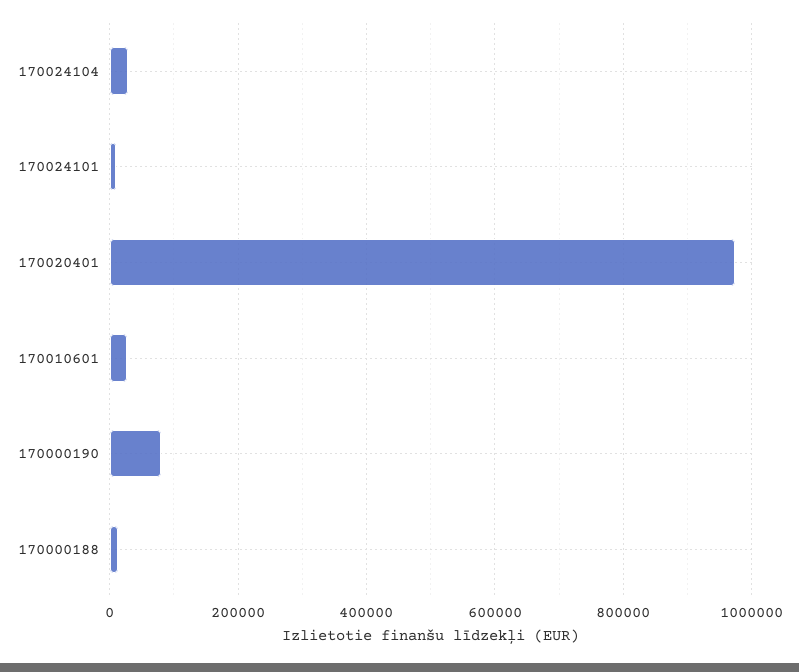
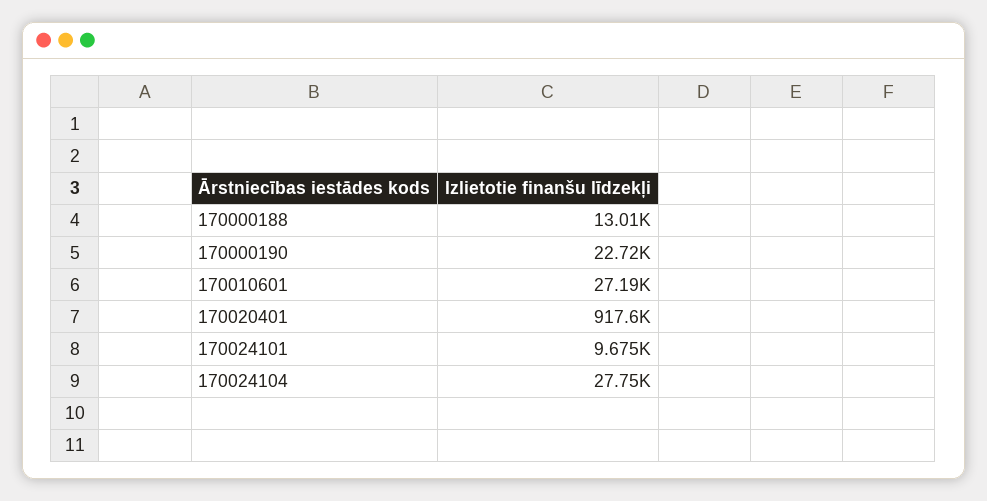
  {
    "170024104": 27750,
    "170024101": 9675,
-   "170020401": 980000,
+   "170020401": 917600,
    "170010601": 27190,
-   "170000190": 80000,
+   "170000190": 22720,
    "170000188": 13010
  }

